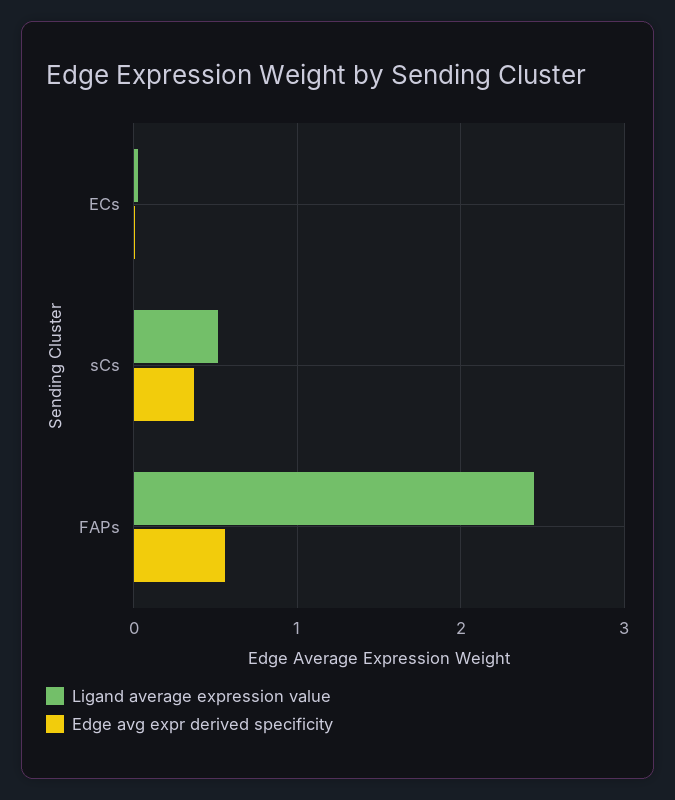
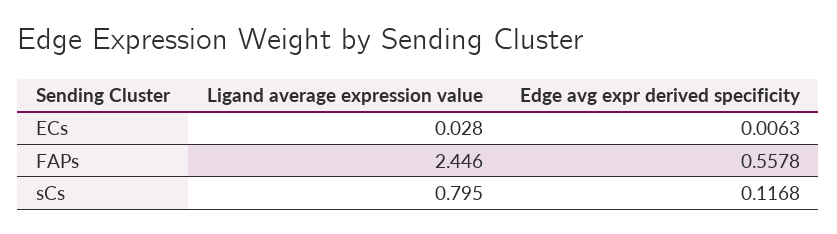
  {
    "Ligand average expression value": {
      "ECs": 0.028,
-     "sCs": 0.5,
+     "sCs": 0.795,
      "FAPs": 2.446
    },
    "Edge avg expr derived specificity": {
      "ECs": 0.0063,
-     "sCs": 0.4,
+     "sCs": 0.1168,
      "FAPs": 0.5578
    }
  }

